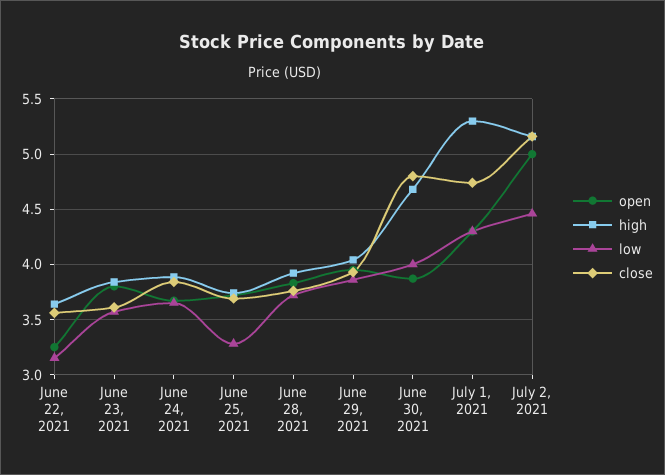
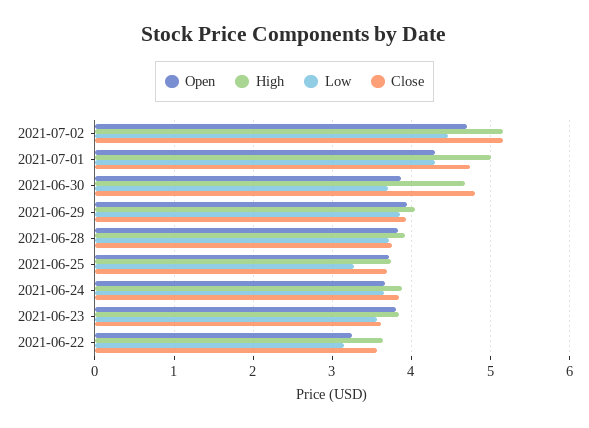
  {
    "open": {
      "June 22, 2021": 3.3,
      "June 23, 2021": 3.8,
      "June 24, 2021": 3.7,
      "June 25, 2021": 3.7,
      "June 28, 2021": 3.8,
      "June 29, 2021": 4,
      "June 30, 2021": 3.9,
      "July 1, 2021": 4.3,
-     "July 2, 2021": 5
+     "July 2, 2021": 4.7
    },
    "high": {
      "June 22, 2021": 3.6,
      "June 23, 2021": 3.8,
      "June 24, 2021": 3.9,
      "June 25, 2021": 3.7,
      "June 28, 2021": 3.9,
      "June 29, 2021": 4,
      "June 30, 2021": 4.7,
-     "July 1, 2021": 5.3,
+     "July 1, 2021": 5,
      "July 2, 2021": 5.2
    },
    "low": {
      "June 22, 2021": 3.2,
      "June 23, 2021": 3.6,
      "June 24, 2021": 3.7,
      "June 25, 2021": 3.3,
      "June 28, 2021": 3.7,
      "June 29, 2021": 3.9,
-     "June 30, 2021": 4,
+     "June 30, 2021": 3.7,
      "July 1, 2021": 4.3,
      "July 2, 2021": 4.5
    },
    "close": {
      "June 22, 2021": 3.6,
      "June 23, 2021": 3.6,
      "June 24, 2021": 3.8,
      "June 25, 2021": 3.7,
      "June 28, 2021": 3.8,
      "June 29, 2021": 3.9,
      "June 30, 2021": 4.8,
      "July 1, 2021": 4.7,
      "July 2, 2021": 5.2
    }
  }

